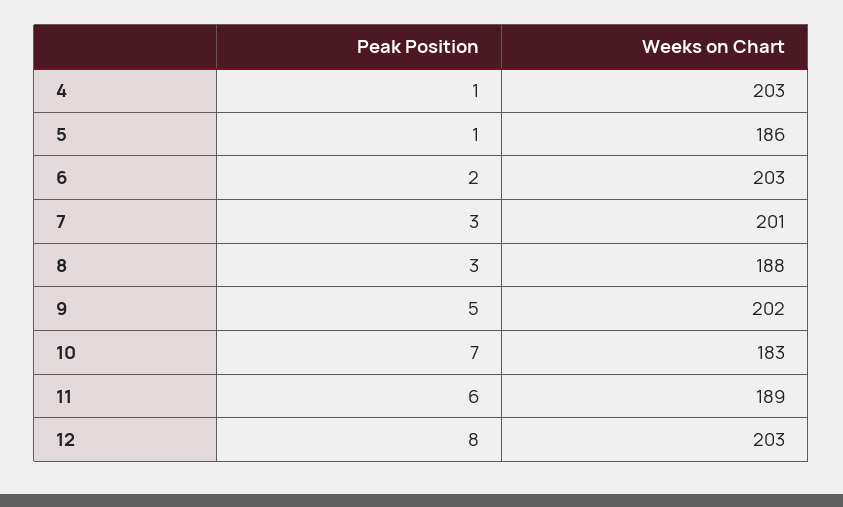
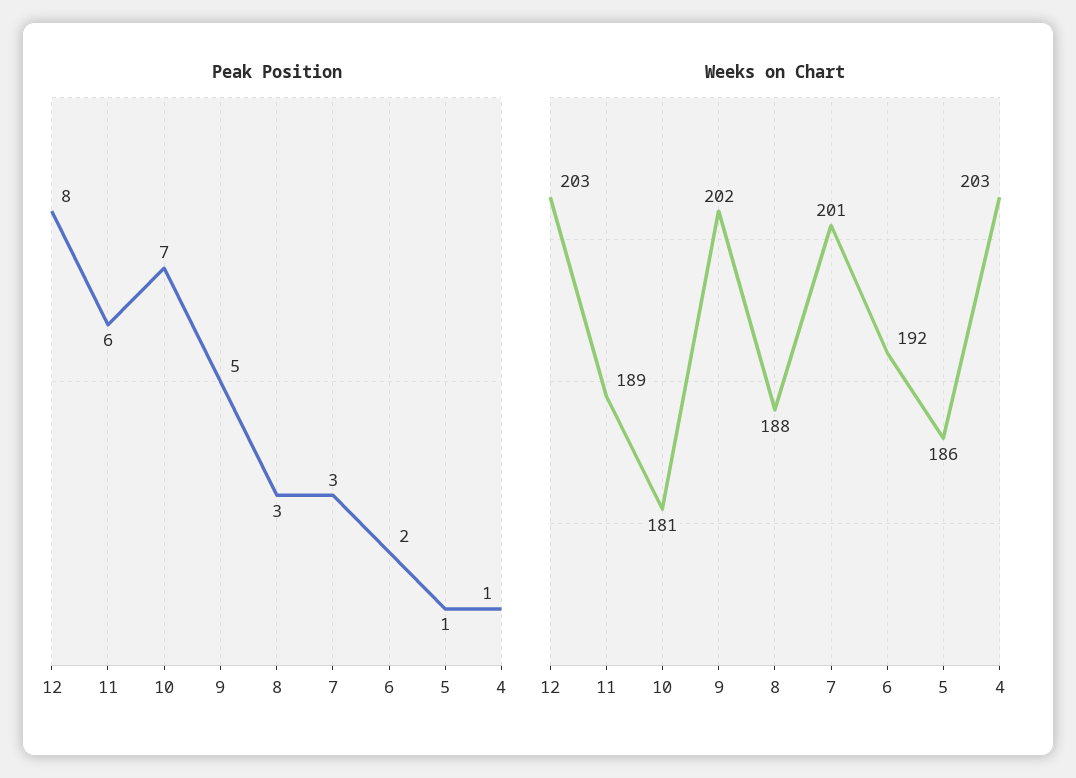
  {
    "Peak Position": {
      "4": 1,
      "5": 1,
      "6": 2,
      "7": 3,
      "8": 3,
      "9": 5,
      "10": 7,
      "11": 6,
      "12": 8
    },
    "Weeks on Chart": {
      "4": 203,
      "5": 186,
-     "6": 203,
+     "6": 192,
      "7": 201,
      "8": 188,
      "9": 202,
-     "10": 183,
+     "10": 181,
      "11": 189,
      "12": 203
    }
  }

